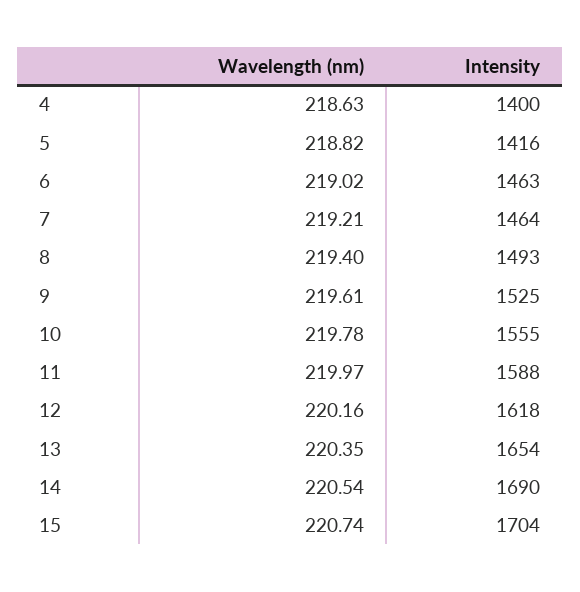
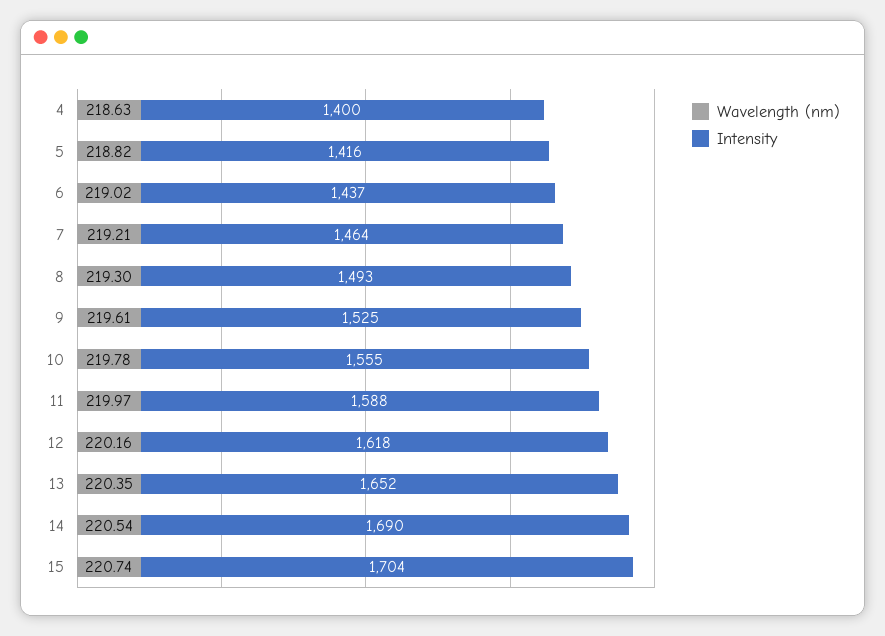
  {
    "Wavelength (nm)": {
      "4": 218.63,
      "5": 218.82,
      "6": 219.02,
      "7": 219.21,
-     "8": 219.4,
+     "8": 219.3,
      "9": 219.61,
      "10": 219.78,
      "11": 219.97,
      "12": 220.16,
      "13": 220.35,
      "14": 220.54,
      "15": 220.74
    },
    "Intensity": {
      "4": 1400,
      "5": 1416,
-     "6": 1463,
+     "6": 1437,
      "7": 1464,
      "8": 1493,
      "9": 1525,
      "10": 1555,
      "11": 1588,
      "12": 1618,
-     "13": 1654,
+     "13": 1652,
      "14": 1690,
      "15": 1704
    }
  }

